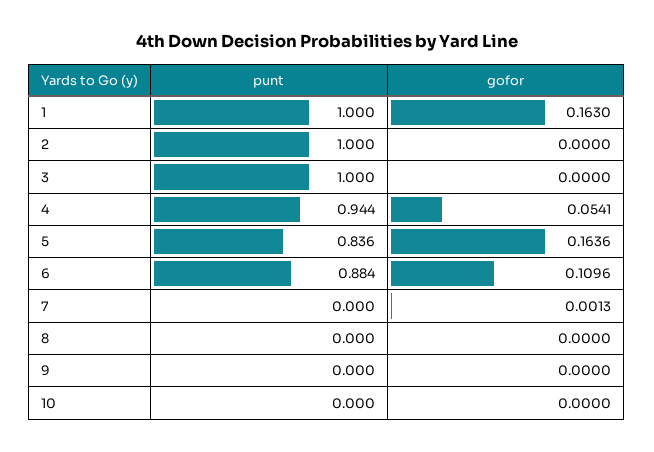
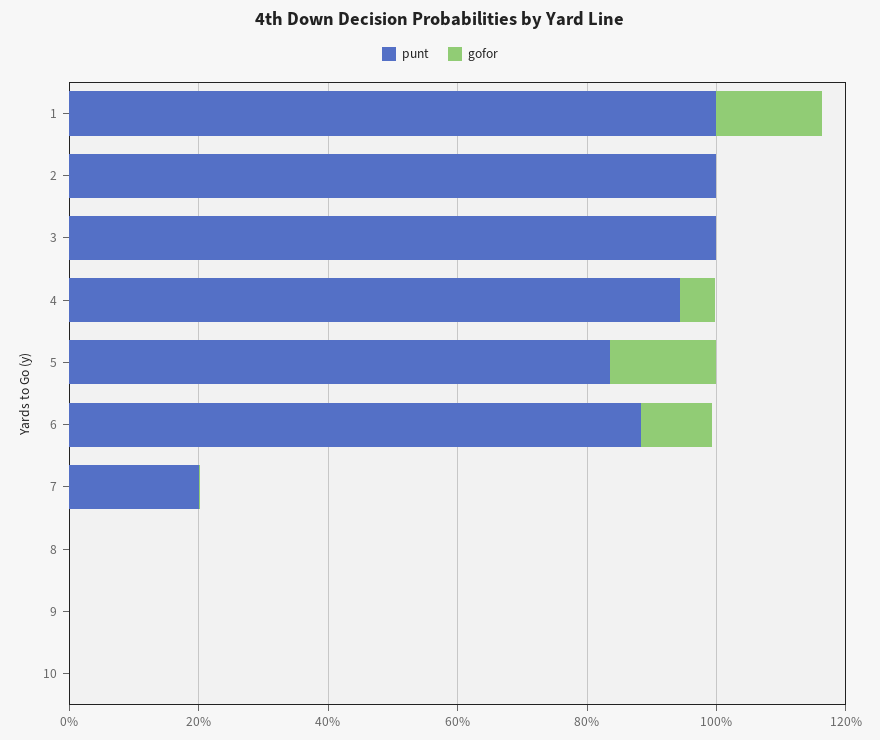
  {
    "punt": {
      "1": 1,
      "2": 1,
      "3": 1,
      "4": 0.944,
      "5": 0.836,
      "6": 0.884,
-     "7": 0,
+     "7": 0.2,
      "8": 0,
      "9": 0,
      "10": 0
    },
    "gofor": {
      "1": 0.163,
      "2": 0,
      "3": 0,
      "4": 0.0541,
      "5": 0.1636,
      "6": 0.1096,
      "7": 0.0013,
      "8": 0,
      "9": 0,
      "10": 0
    }
  }

